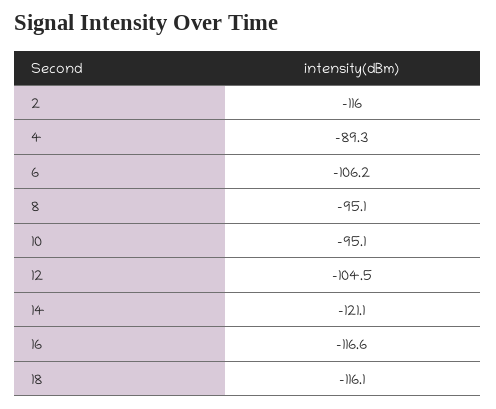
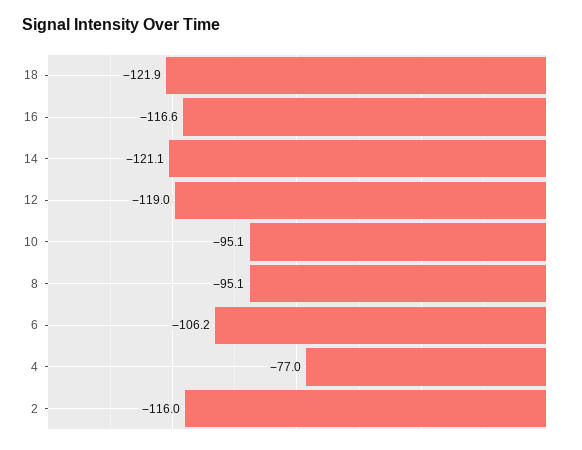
  {
    "2": -116,
-   "4": -89.3,
+   "4": -77,
    "6": -106.2,
    "8": -95.1,
    "10": -95.1,
-   "12": -104.5,
+   "12": -119,
    "14": -121.1,
    "16": -116.6,
-   "18": -116.1
+   "18": -121.9
  }

